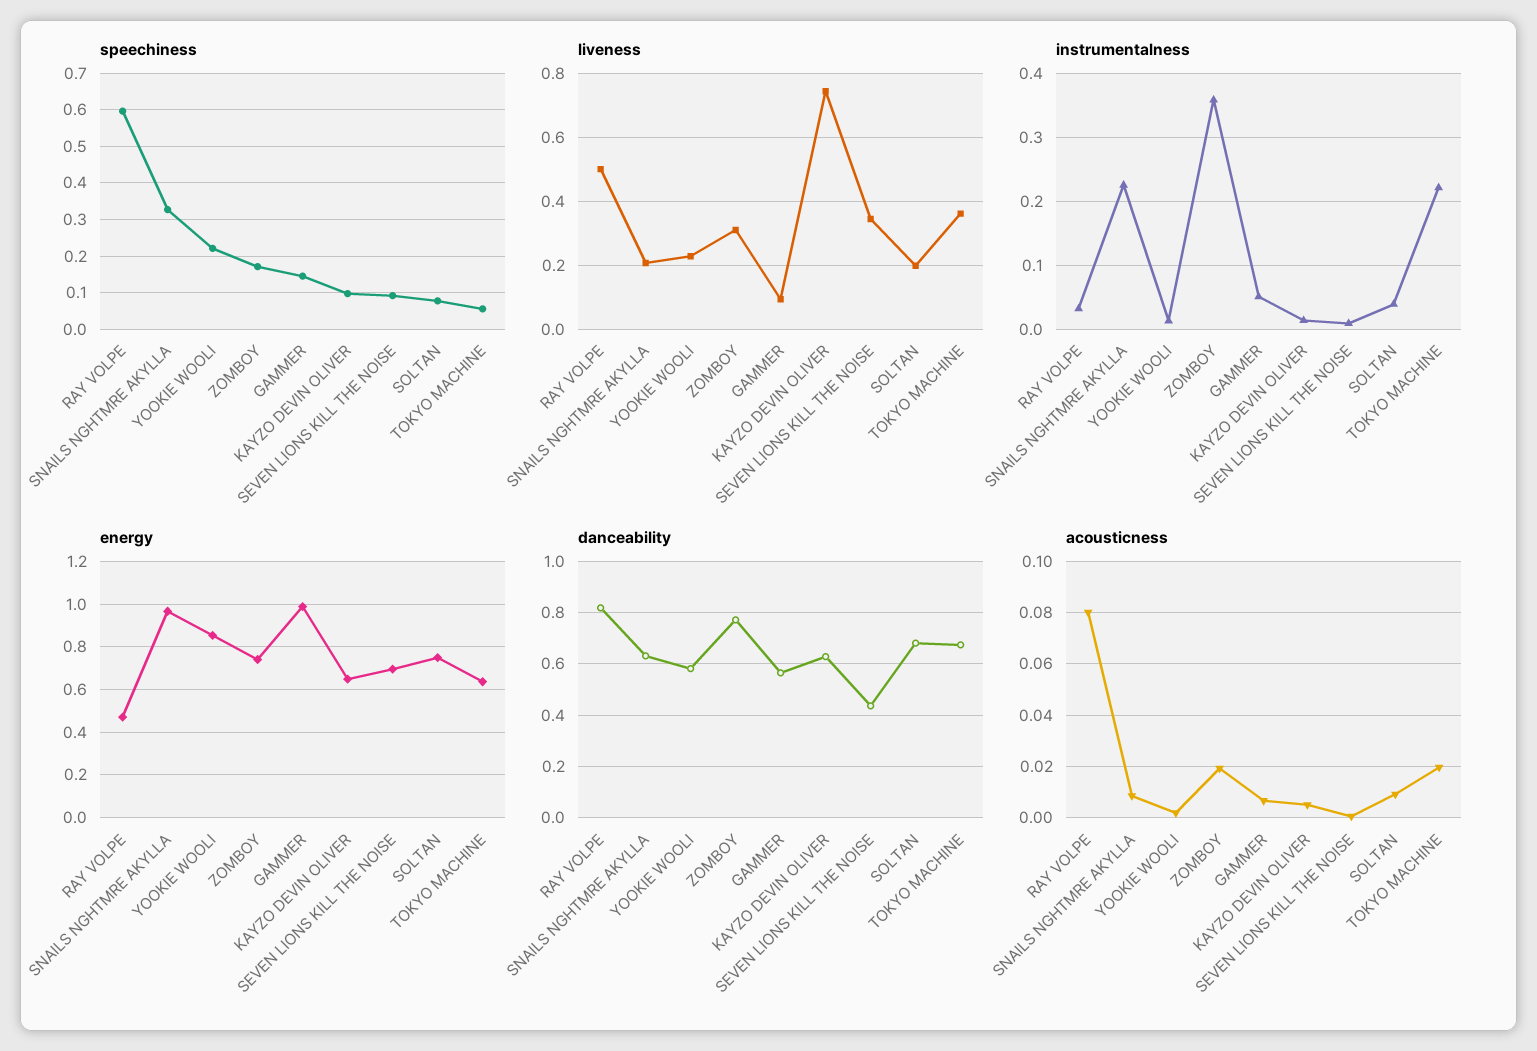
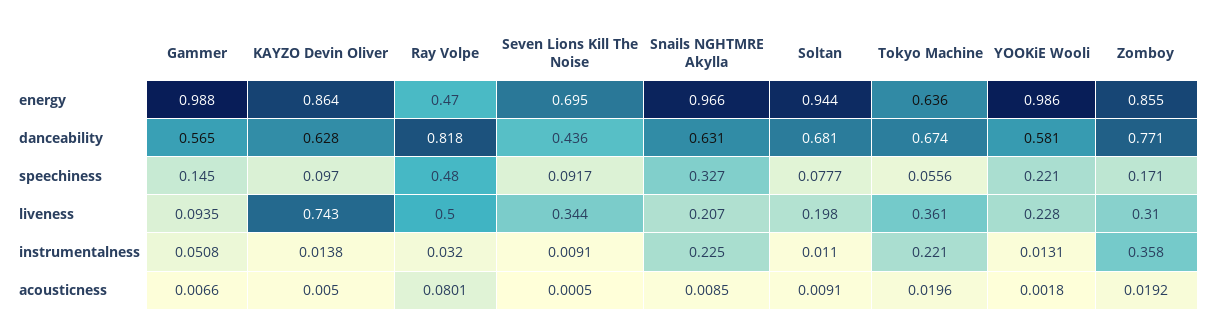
  {
    "speechiness": {
-     "RAY VOLPE": 0.6,
+     "RAY VOLPE": 0.48,
      "SNAILS NGHTMRE AKYLLA": 0.327,
      "YOOKIE WOOLI": 0.221,
      "ZOMBOY": 0.171,
      "GAMMER": 0.145,
      "KAYZO DEVIN OLIVER": 0.097,
      "SEVEN LIONS KILL THE NOISE": 0.0917,
      "SOLTAN": 0.0777,
      "TOKYO MACHINE": 0.0556
    },
    "liveness": {
      "RAY VOLPE": 0.5,
      "SNAILS NGHTMRE AKYLLA": 0.207,
      "YOOKIE WOOLI": 0.228,
      "ZOMBOY": 0.31,
      "GAMMER": 0.0935,
      "KAYZO DEVIN OLIVER": 0.743,
      "SEVEN LIONS KILL THE NOISE": 0.344,
      "SOLTAN": 0.198,
      "TOKYO MACHINE": 0.361
    },
    "instrumentalness": {
      "RAY VOLPE": 0.032,
      "SNAILS NGHTMRE AKYLLA": 0.225,
      "YOOKIE WOOLI": 0.0131,
      "ZOMBOY": 0.358,
      "GAMMER": 0.0508,
      "KAYZO DEVIN OLIVER": 0.0138,
      "SEVEN LIONS KILL THE NOISE": 0.0091,
-     "SOLTAN": 0.04,
+     "SOLTAN": 0.011,
      "TOKYO MACHINE": 0.221
    },
    "energy": {
      "RAY VOLPE": 0.47,
      "SNAILS NGHTMRE AKYLLA": 0.966,
-     "YOOKIE WOOLI": 0.85,
+     "YOOKIE WOOLI": 0.986,
-     "ZOMBOY": 0.75,
+     "ZOMBOY": 0.855,
      "GAMMER": 0.988,
-     "KAYZO DEVIN OLIVER": 0.65,
+     "KAYZO DEVIN OLIVER": 0.864,
      "SEVEN LIONS KILL THE NOISE": 0.695,
-     "SOLTAN": 0.75,
+     "SOLTAN": 0.944,
      "TOKYO MACHINE": 0.636
    },
    "danceability": {
      "RAY VOLPE": 0.818,
      "SNAILS NGHTMRE AKYLLA": 0.631,
      "YOOKIE WOOLI": 0.581,
      "ZOMBOY": 0.771,
      "GAMMER": 0.565,
      "KAYZO DEVIN OLIVER": 0.628,
      "SEVEN LIONS KILL THE NOISE": 0.436,
      "SOLTAN": 0.681,
      "TOKYO MACHINE": 0.674
    },
    "acousticness": {
      "RAY VOLPE": 0.0801,
      "SNAILS NGHTMRE AKYLLA": 0.0085,
      "YOOKIE WOOLI": 0.0018,
      "ZOMBOY": 0.0192,
      "GAMMER": 0.0066,
      "KAYZO DEVIN OLIVER": 0.005,
      "SEVEN LIONS KILL THE NOISE": 0.0005,
      "SOLTAN": 0.0091,
      "TOKYO MACHINE": 0.0196
    }
  }

